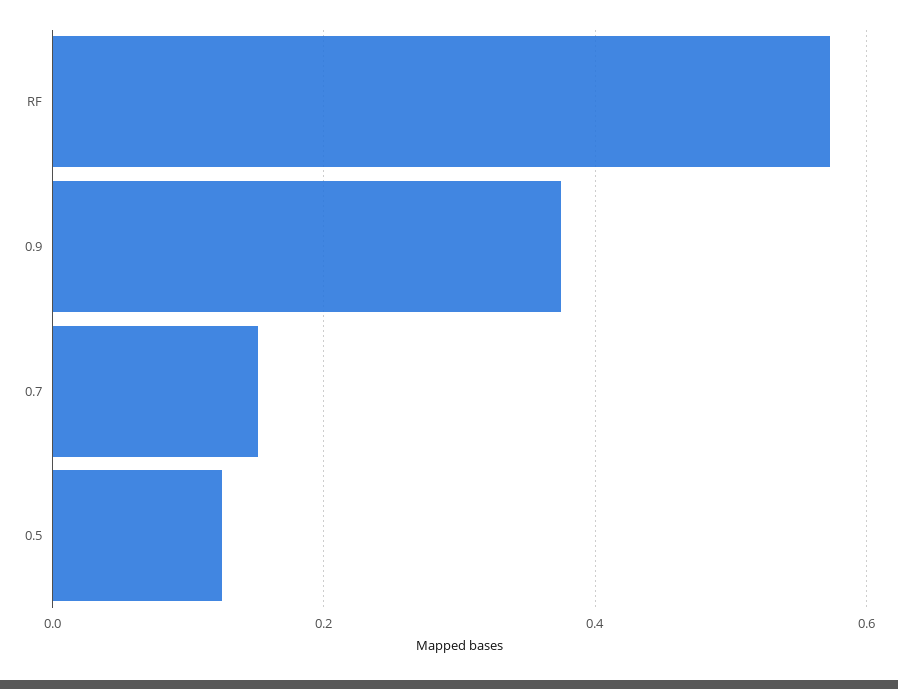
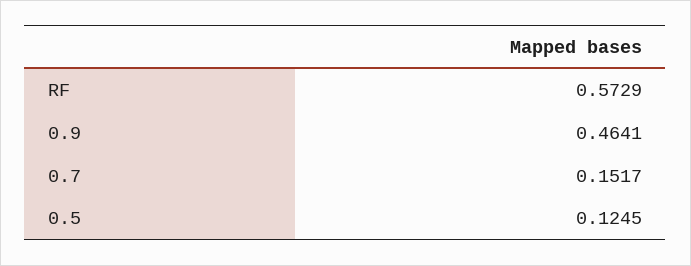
  {
    "RF": 0.5729,
-   "0.9": 0.38,
+   "0.9": 0.4641,
    "0.7": 0.1517,
    "0.5": 0.1245
  }

